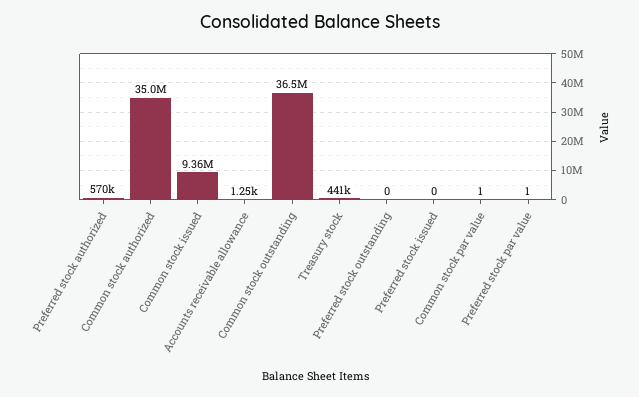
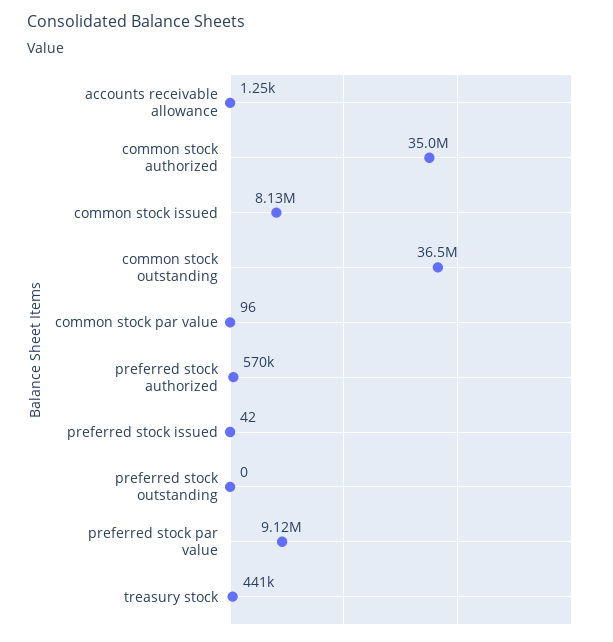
  {
    "Preferred stock authorized": 570000,
    "Common stock authorized": 35000000,
-   "Common stock issued": 9360000,
+   "Common stock issued": 8130000,
    "Accounts receivable allowance": 1250,
    "Common stock outstanding": 36500000,
    "Treasury stock": 441000,
    "Preferred stock outstanding": 0,
-   "Preferred stock issued": 0,
+   "Preferred stock issued": 42,
-   "Common stock par value": 1,
+   "Common stock par value": 96,
-   "Preferred stock par value": 1
+   "Preferred stock par value": 9120000
  }

